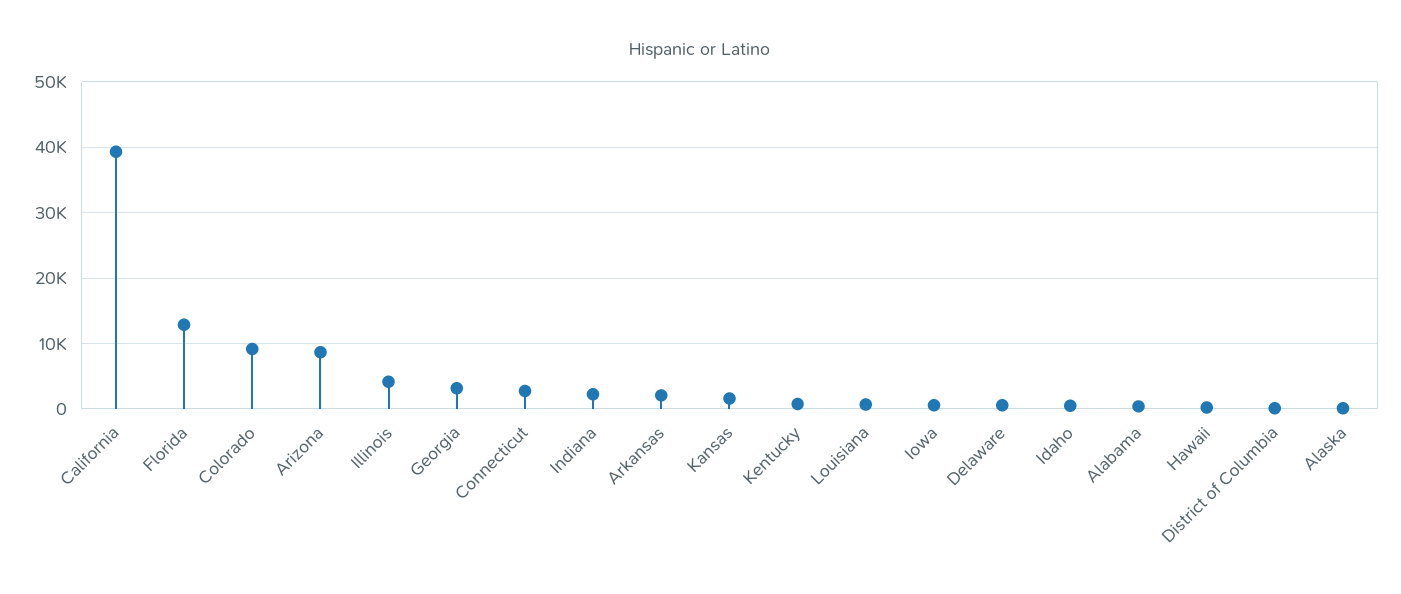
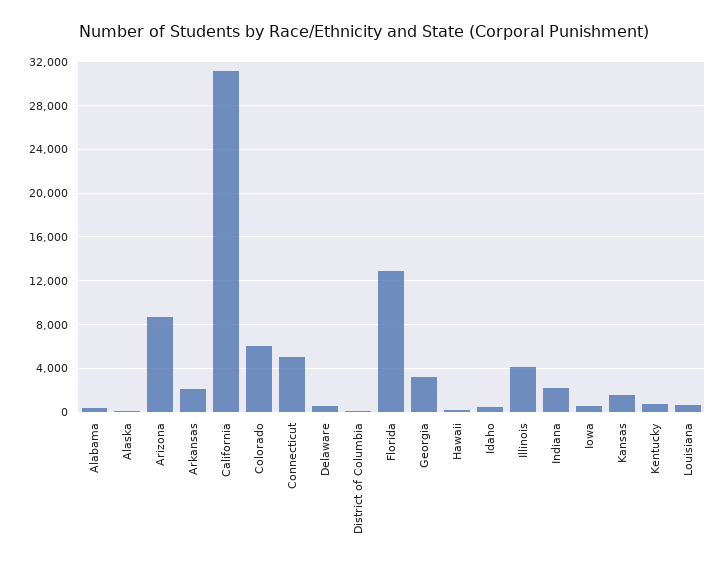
  {
-   "California": 39000,
+   "California": 31000,
    "Florida": 13000,
-   "Colorado": 9000,
+   "Colorado": 6000,
    "Arizona": 9000,
    "Illinois": 4000,
    "Georgia": 3000,
-   "Connecticut": 3000,
+   "Connecticut": 5000,
    "Indiana": 2000,
    "Arkansas": 2000,
    "Kansas": 2000,
    "Kentucky": 1000,
    "Louisiana": 1000,
    "Iowa": 1000,
    "Delaware": 1000,
    "Idaho": 0,
    "Alabama": 0,
    "Hawaii": 0,
    "District of Columbia": 0,
    "Alaska": 0
  }

